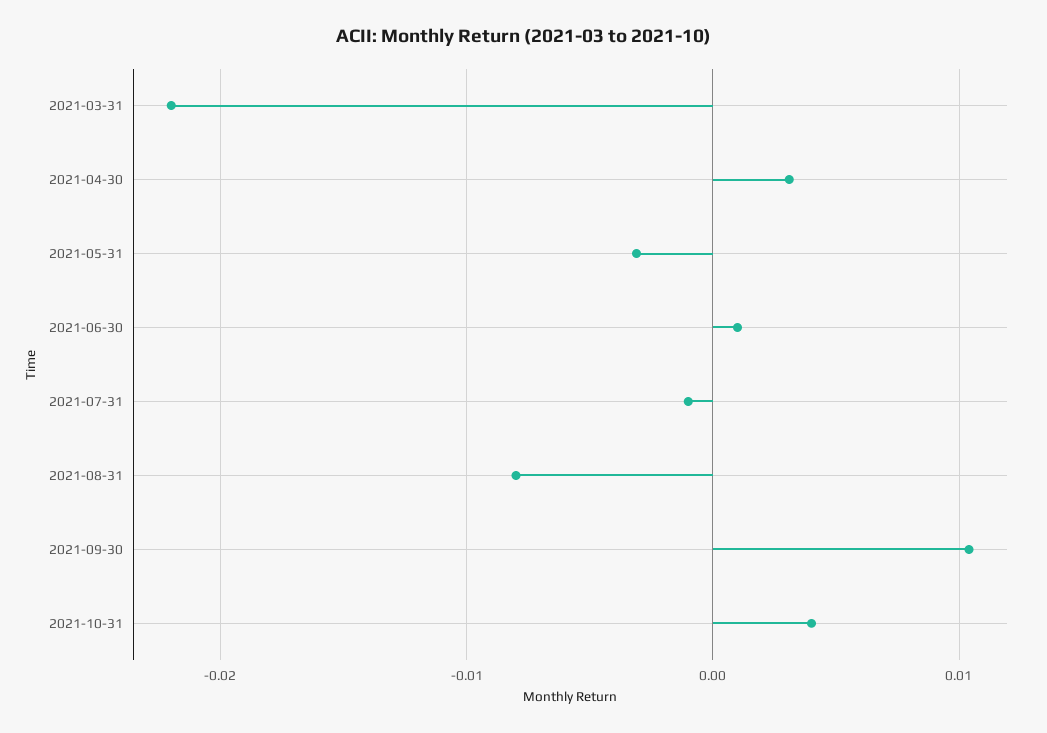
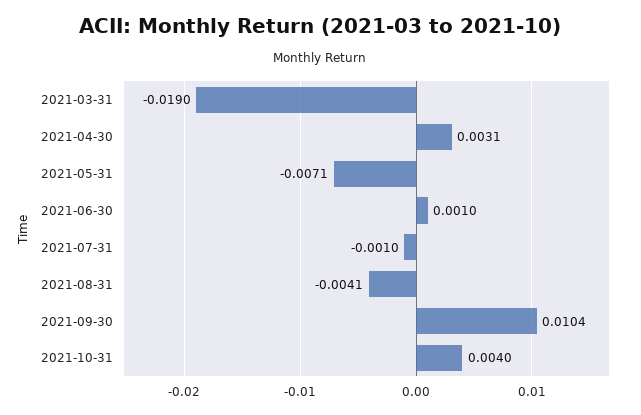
  {
-   "2021-03-31": -0.022,
+   "2021-03-31": -0.019,
    "2021-04-30": 0.0031,
-   "2021-05-31": -0.003,
+   "2021-05-31": -0.0071,
    "2021-06-30": 0.001,
    "2021-07-31": -0.001,
-   "2021-08-31": -0.008,
+   "2021-08-31": -0.0041,
    "2021-09-30": 0.0104,
    "2021-10-31": 0.004
  }

